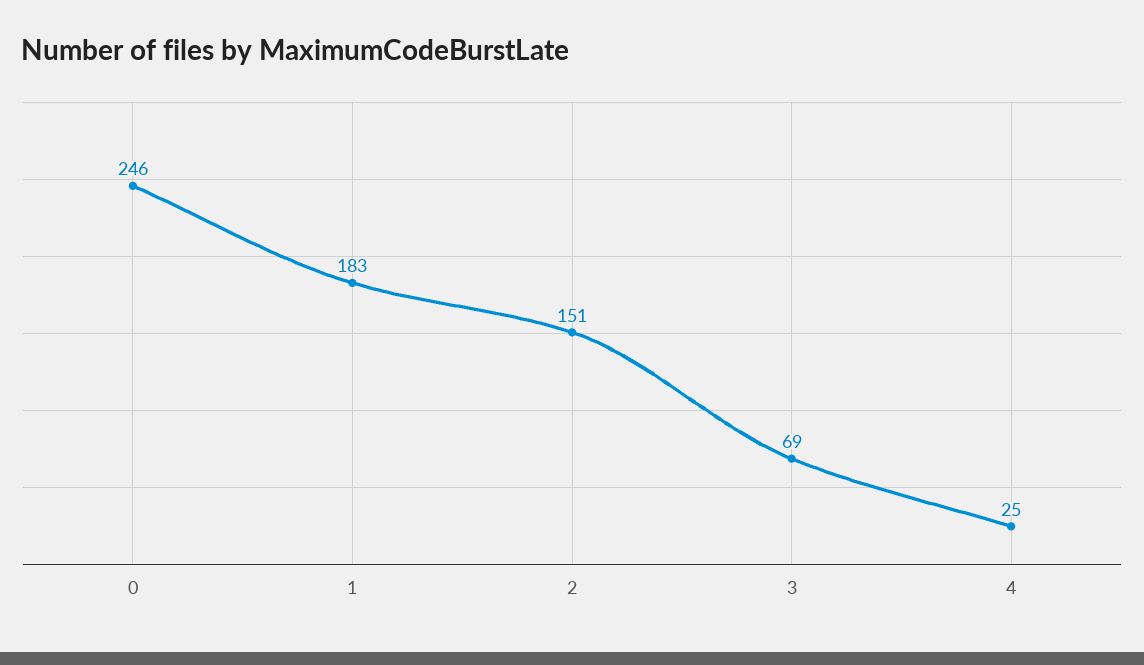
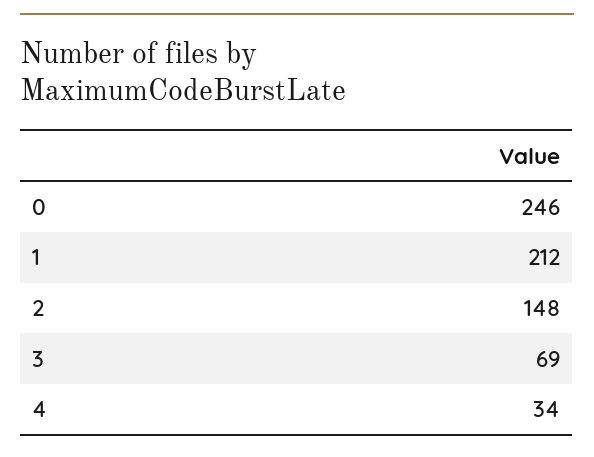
  {
    "0": 246,
-   "1": 183,
+   "1": 212,
-   "2": 151,
+   "2": 148,
    "3": 69,
-   "4": 25
+   "4": 34
  }

